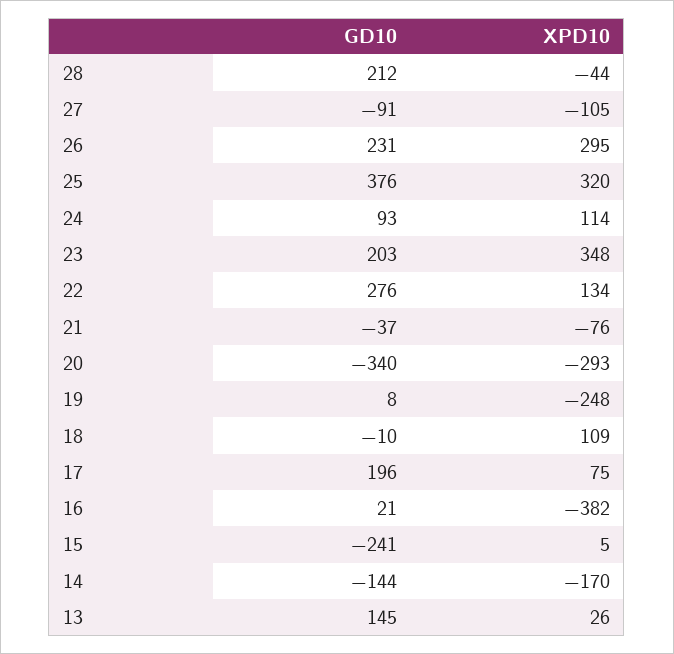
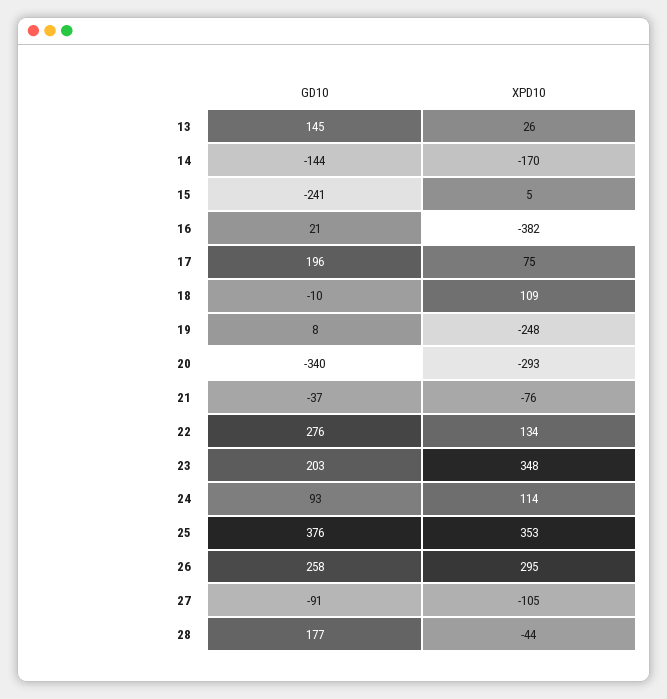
  {
    "GD10": {
-     "28": 212,
+     "28": 177,
      "27": -91,
-     "26": 231,
+     "26": 258,
      "25": 376,
      "24": 93,
      "23": 203,
      "22": 276,
      "21": -37,
      "20": -340,
      "19": 8,
      "18": -10,
      "17": 196,
      "16": 21,
      "15": -241,
      "14": -144,
      "13": 145
    },
    "XPD10": {
      "28": -44,
      "27": -105,
      "26": 295,
-     "25": 320,
+     "25": 353,
      "24": 114,
      "23": 348,
      "22": 134,
      "21": -76,
      "20": -293,
      "19": -248,
      "18": 109,
      "17": 75,
      "16": -382,
      "15": 5,
      "14": -170,
      "13": 26
    }
  }

